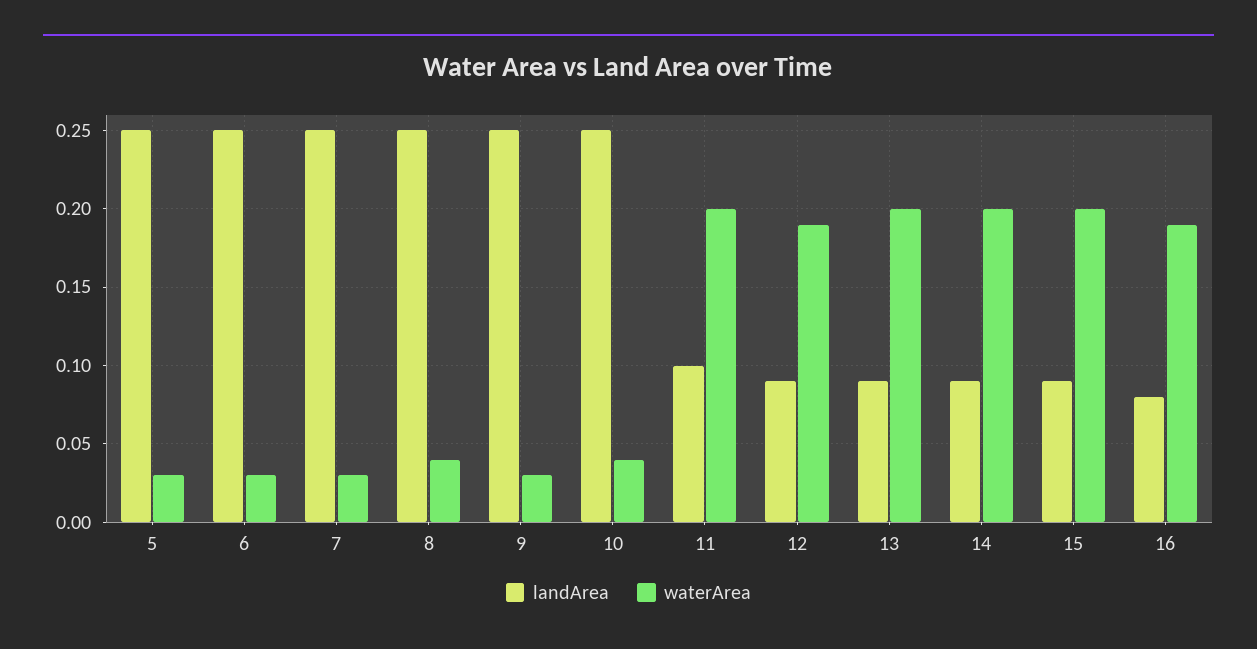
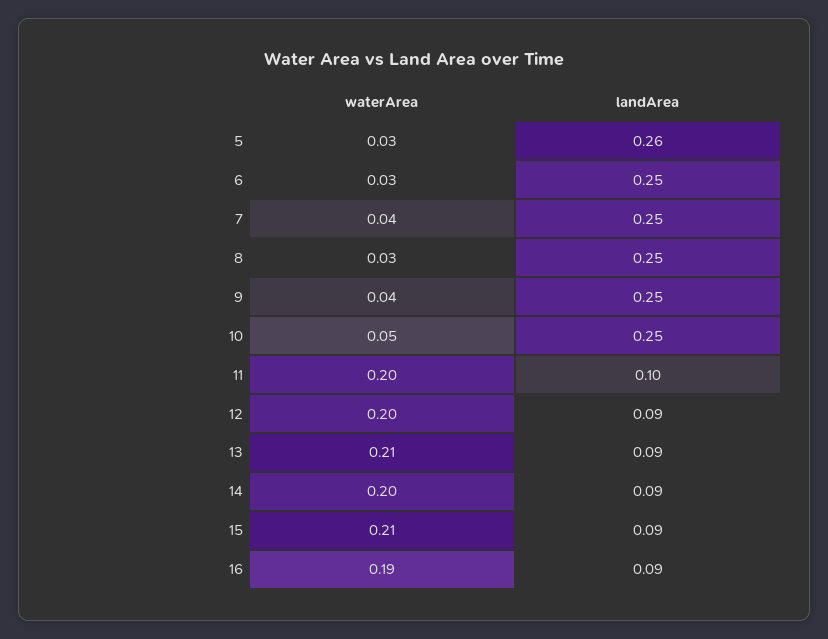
  {
    "landArea": {
-     "5": 0.25,
+     "5": 0.26,
      "6": 0.25,
      "7": 0.25,
      "8": 0.25,
      "9": 0.25,
      "10": 0.25,
      "11": 0.1,
      "12": 0.09,
      "13": 0.09,
      "14": 0.09,
      "15": 0.09,
-     "16": 0.08
+     "16": 0.09
    },
    "waterArea": {
      "5": 0.03,
      "6": 0.03,
-     "7": 0.03,
+     "7": 0.04,
-     "8": 0.04,
+     "8": 0.03,
-     "9": 0.03,
+     "9": 0.04,
-     "10": 0.04,
+     "10": 0.05,
      "11": 0.2,
-     "12": 0.19,
+     "12": 0.2,
-     "13": 0.2,
+     "13": 0.21,
      "14": 0.2,
-     "15": 0.2,
+     "15": 0.21,
      "16": 0.19
    }
  }

